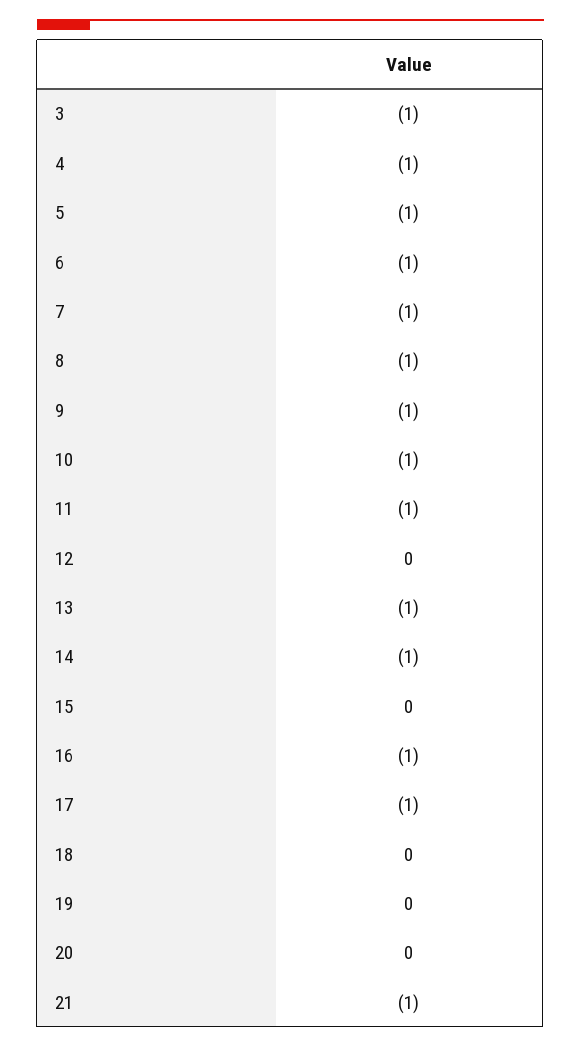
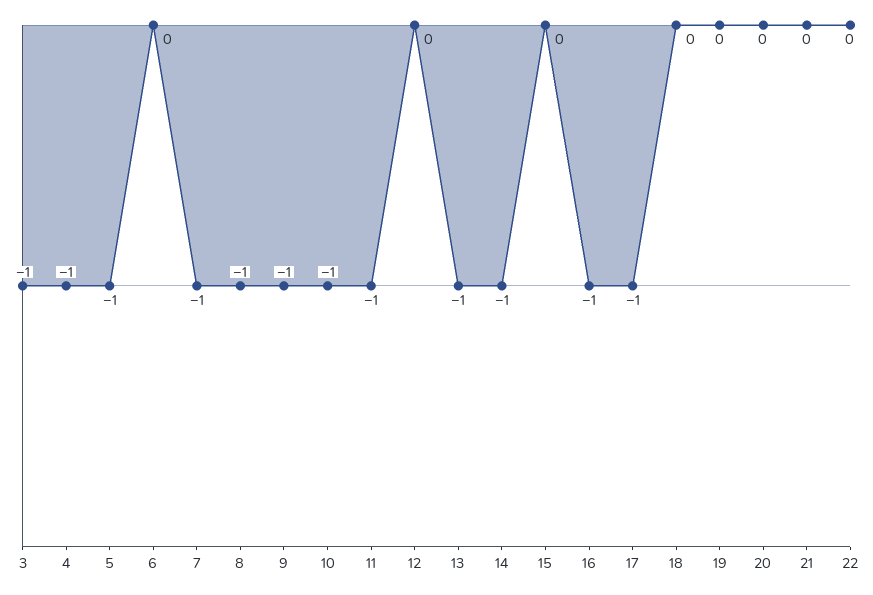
  {
    "3": -1,
    "4": -1,
    "5": -1,
-   "6": -1,
+   "6": 0,
    "7": -1,
    "8": -1,
    "9": -1,
    "10": -1,
    "11": -1,
    "12": 0,
    "13": -1,
    "14": -1,
    "15": 0,
    "16": -1,
    "17": -1,
    "18": 0,
    "19": 0,
    "20": 0,
-   "21": -1
+   "21": 0,
+   "22": 0
  }

